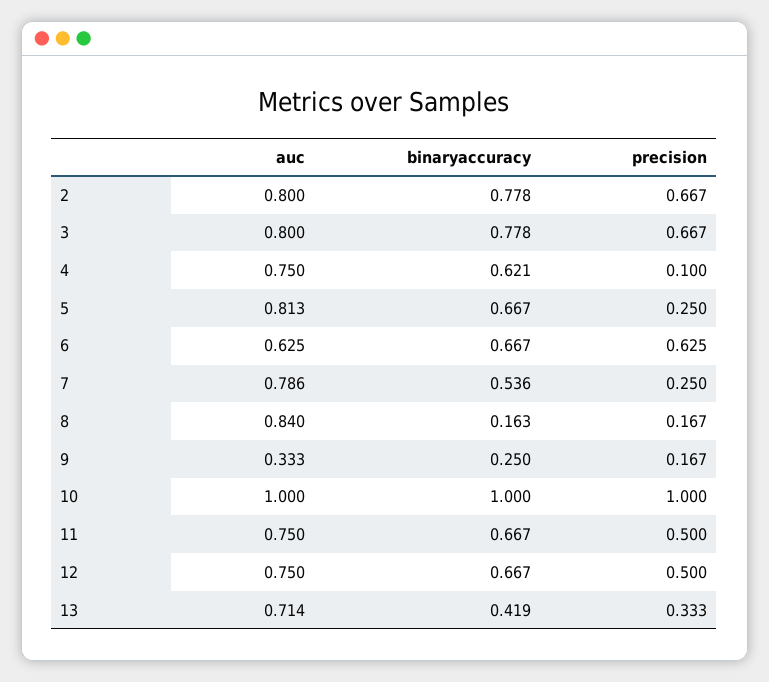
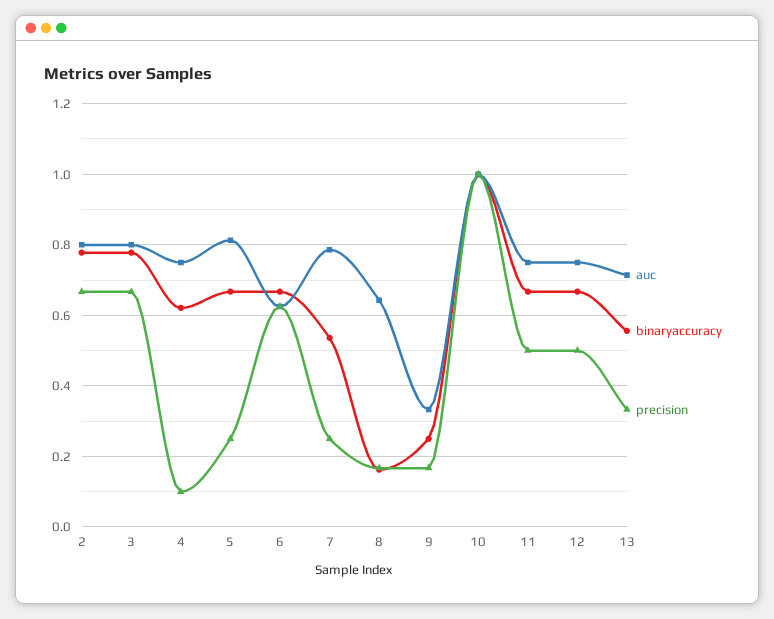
  {
    "auc": {
      "2": 0.8,
      "3": 0.8,
      "4": 0.75,
      "5": 0.813,
      "6": 0.625,
      "7": 0.786,
-     "8": 0.84,
+     "8": 0.64,
      "9": 0.333,
      "10": 1,
      "11": 0.75,
      "12": 0.75,
      "13": 0.714
    },
    "binaryaccuracy": {
      "2": 0.778,
      "3": 0.778,
      "4": 0.621,
      "5": 0.667,
      "6": 0.667,
      "7": 0.536,
      "8": 0.163,
      "9": 0.25,
      "10": 1,
      "11": 0.667,
      "12": 0.667,
-     "13": 0.419
+     "13": 0.56
    },
    "precision": {
      "2": 0.667,
      "3": 0.667,
      "4": 0.1,
      "5": 0.25,
      "6": 0.625,
      "7": 0.25,
      "8": 0.167,
      "9": 0.167,
      "10": 1,
      "11": 0.5,
      "12": 0.5,
      "13": 0.333
    }
  }

